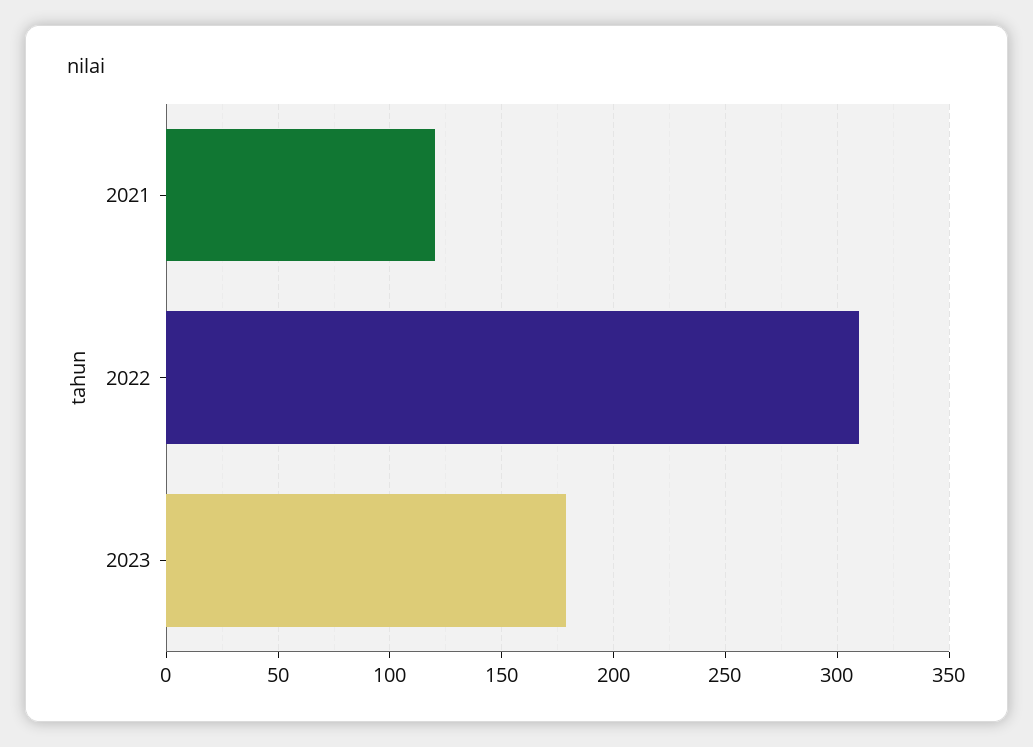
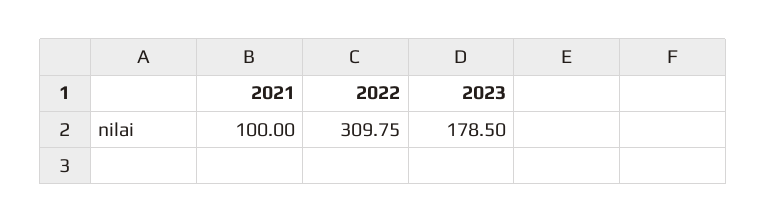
  {
-   "2021": 120,
+   "2021": 100,
    "2022": 309.75,
    "2023": 178.5
  }

